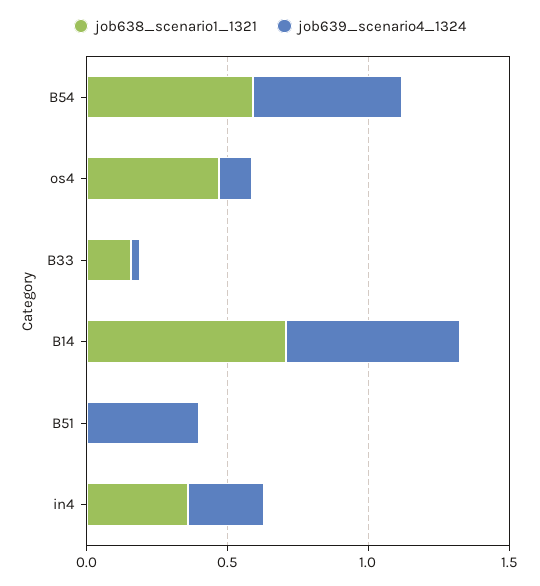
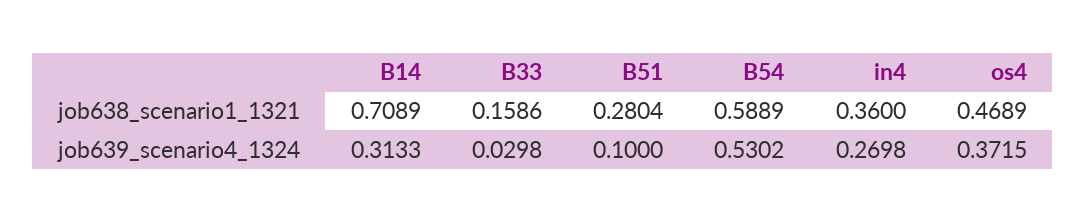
  {
    "job638_scenario1_1321": {
      "B54": 0.5889,
      "os4": 0.4689,
      "B33": 0.1586,
      "B14": 0.7089,
-     "B51": 0,
+     "B51": 0.2804,
      "in4": 0.36
    },
    "job639_scenario4_1324": {
      "B54": 0.5302,
-     "os4": 0.1,
+     "os4": 0.3715,
      "B33": 0.0298,
-     "B14": 0.6,
+     "B14": 0.3133,
-     "B51": 0.4,
+     "B51": 0.1,
      "in4": 0.2698
    }
  }

